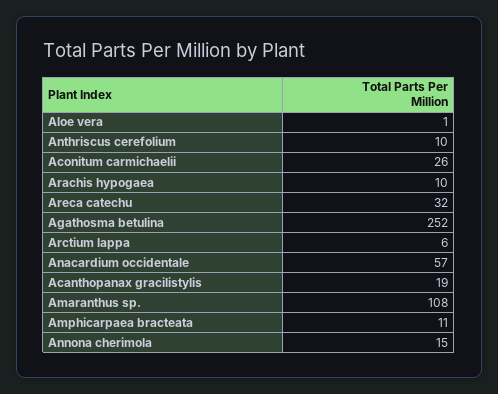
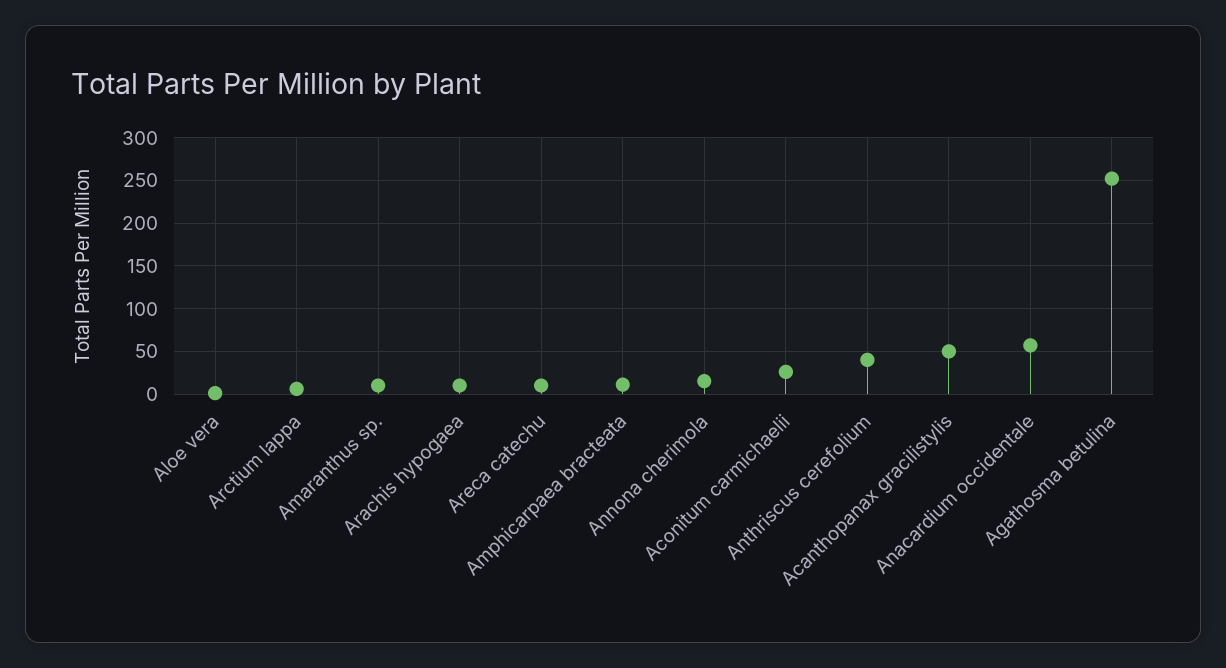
  {
    "Aloe vera": 1,
-   "Anthriscus cerefolium": 10,
+   "Anthriscus cerefolium": 40,
    "Aconitum carmichaelii": 26,
    "Arachis hypogaea": 10,
-   "Areca catechu": 32,
+   "Areca catechu": 10,
    "Agathosma betulina": 252,
    "Arctium lappa": 6,
    "Anacardium occidentale": 57,
-   "Acanthopanax gracilistylis": 19,
+   "Acanthopanax gracilistylis": 50,
-   "Amaranthus sp.": 108,
+   "Amaranthus sp.": 10,
    "Amphicarpaea bracteata": 11,
    "Annona cherimola": 15
  }

